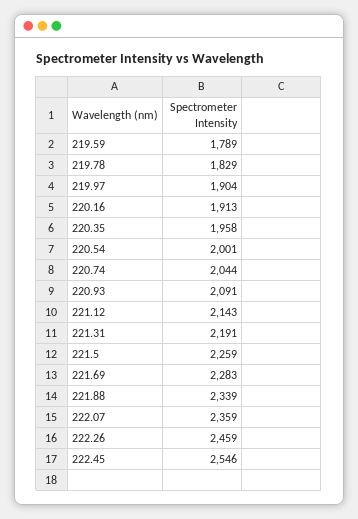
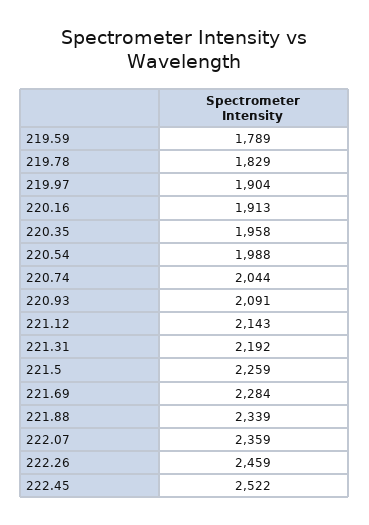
  {
    "219.59": 1789,
    "219.78": 1829,
    "219.97": 1904,
    "220.16": 1913,
    "220.35": 1958,
-   "220.54": 2001,
+   "220.54": 1988,
    "220.74": 2044,
    "220.93": 2091,
    "221.12": 2143,
-   "221.31": 2191,
+   "221.31": 2192,
    "221.5": 2259,
-   "221.69": 2283,
+   "221.69": 2284,
    "221.88": 2339,
    "222.07": 2359,
    "222.26": 2459,
-   "222.45": 2546
+   "222.45": 2522
  }

